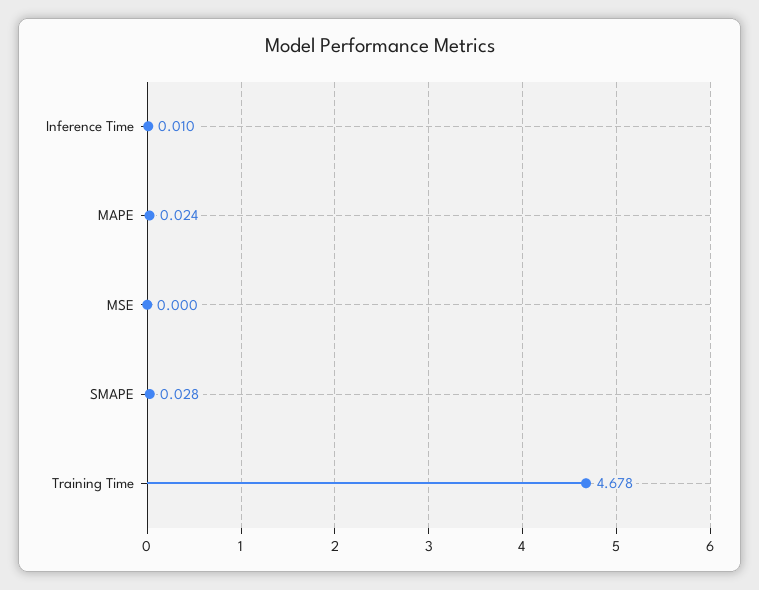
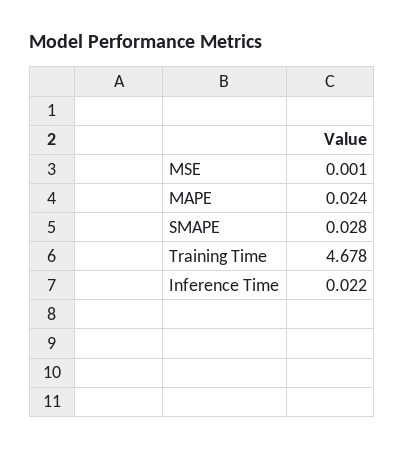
  {
-   "Inference Time": 0.01,
+   "Inference Time": 0.022,
    "MAPE": 0.024,
-   "MSE": 0,
+   "MSE": 0.001,
    "SMAPE": 0.028,
    "Training Time": 4.678
  }

